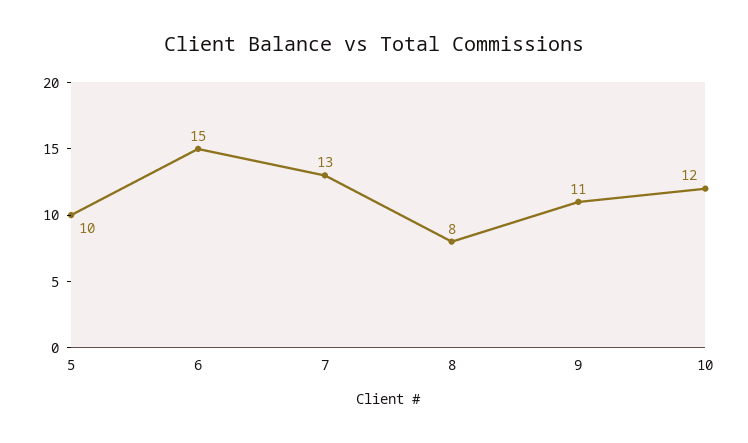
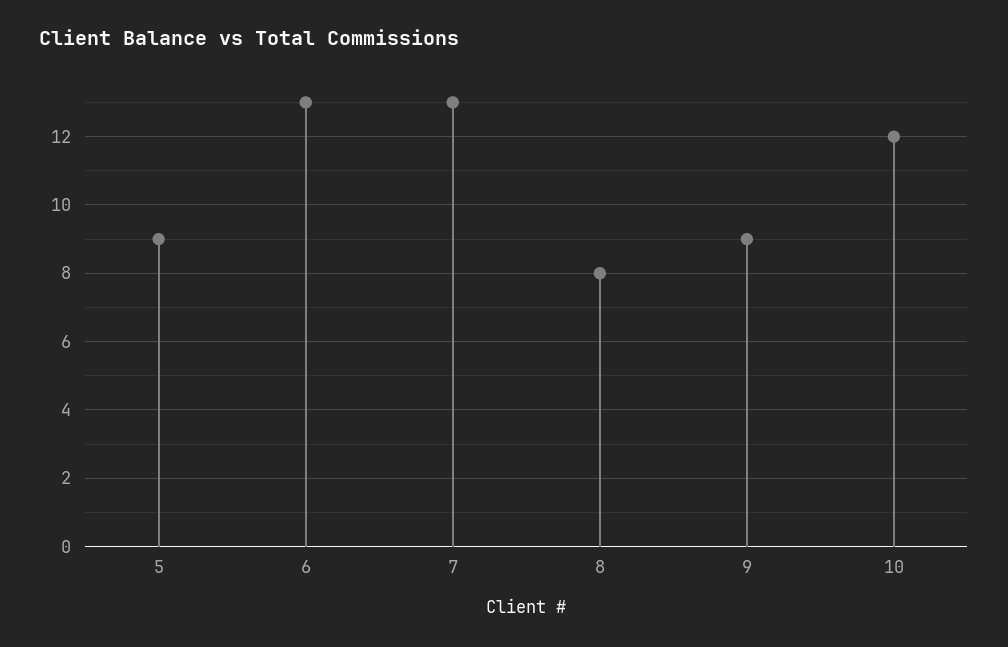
  {
-   "5": 10,
+   "5": 9,
-   "6": 15,
+   "6": 13,
    "7": 13,
    "8": 8,
-   "9": 11,
+   "9": 9,
    "10": 12
  }

